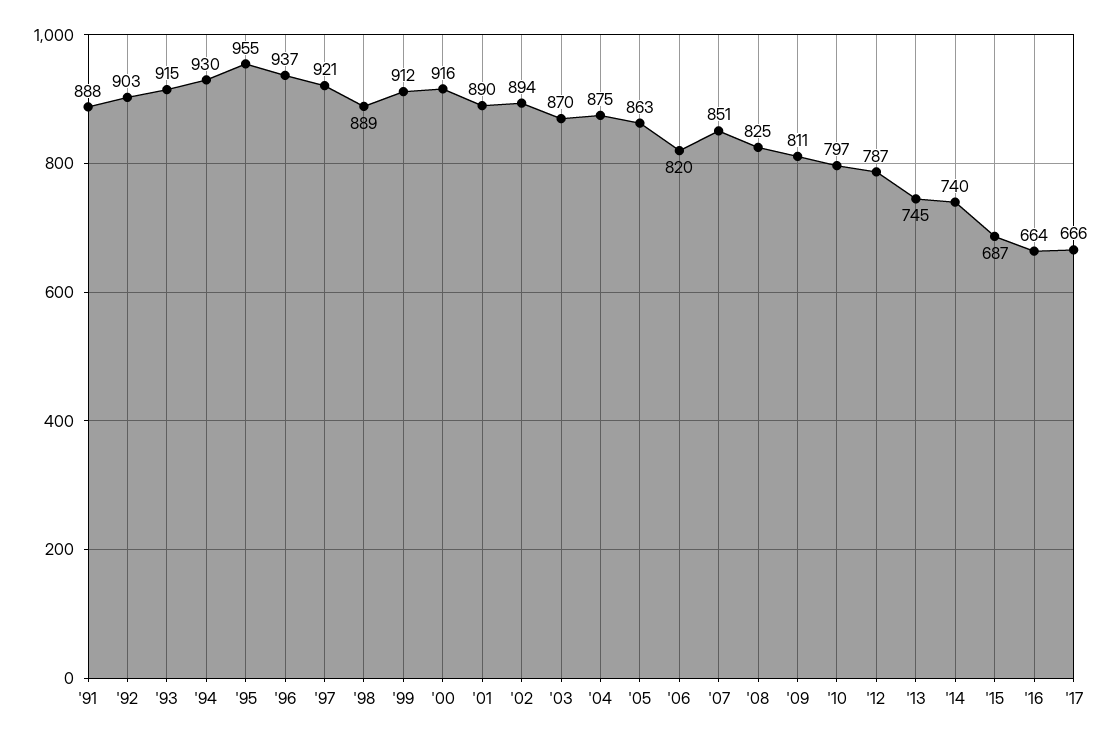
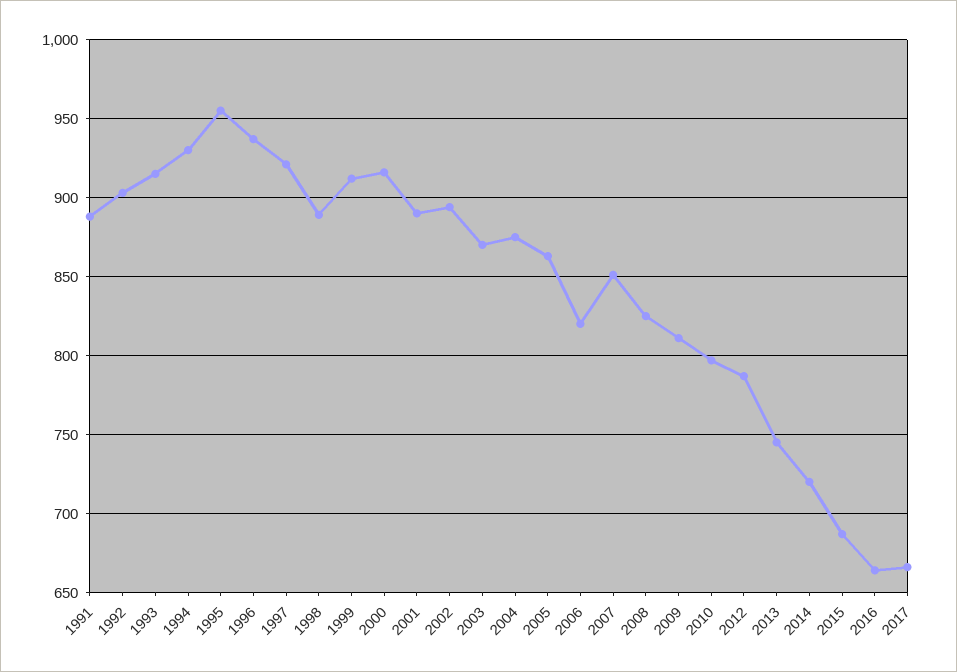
  {
    "'91": 888,
    "'92": 903,
    "'93": 915,
    "'94": 930,
    "'95": 955,
    "'96": 937,
    "'97": 921,
    "'98": 889,
    "'99": 912,
    "'00": 916,
    "'01": 890,
    "'02": 894,
    "'03": 870,
    "'04": 875,
    "'05": 863,
    "'06": 820,
    "'07": 851,
    "'08": 825,
    "'09": 811,
    "'10": 797,
    "'12": 787,
    "'13": 745,
-   "'14": 740,
+   "'14": 720,
    "'15": 687,
    "'16": 664,
    "'17": 666
  }

